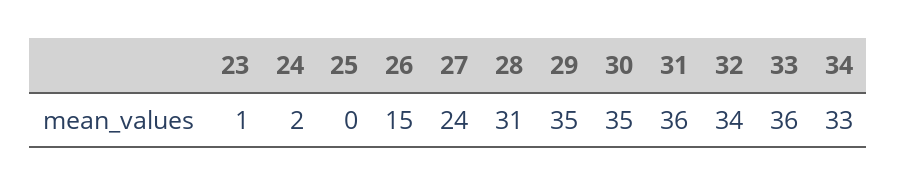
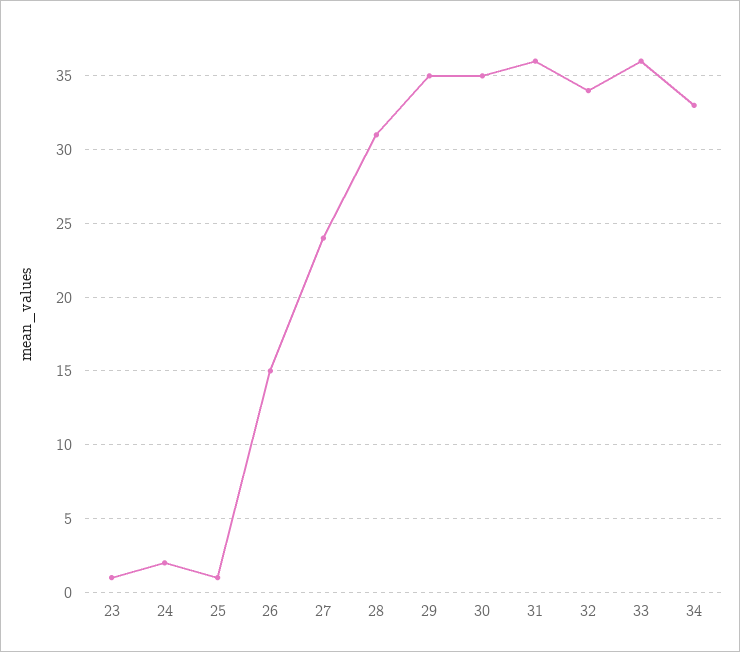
  {
    "23": 1,
    "24": 2,
-   "25": 0,
+   "25": 1,
    "26": 15,
    "27": 24,
    "28": 31,
    "29": 35,
    "30": 35,
    "31": 36,
    "32": 34,
    "33": 36,
    "34": 33
  }

